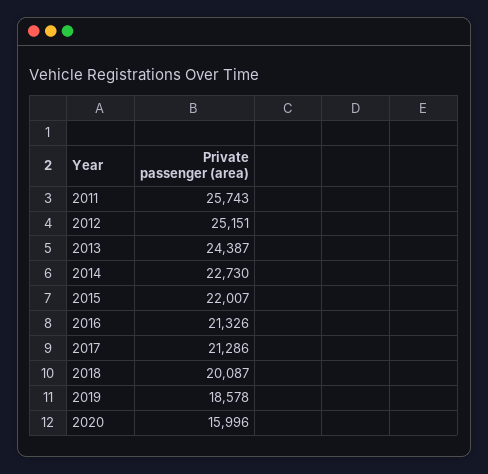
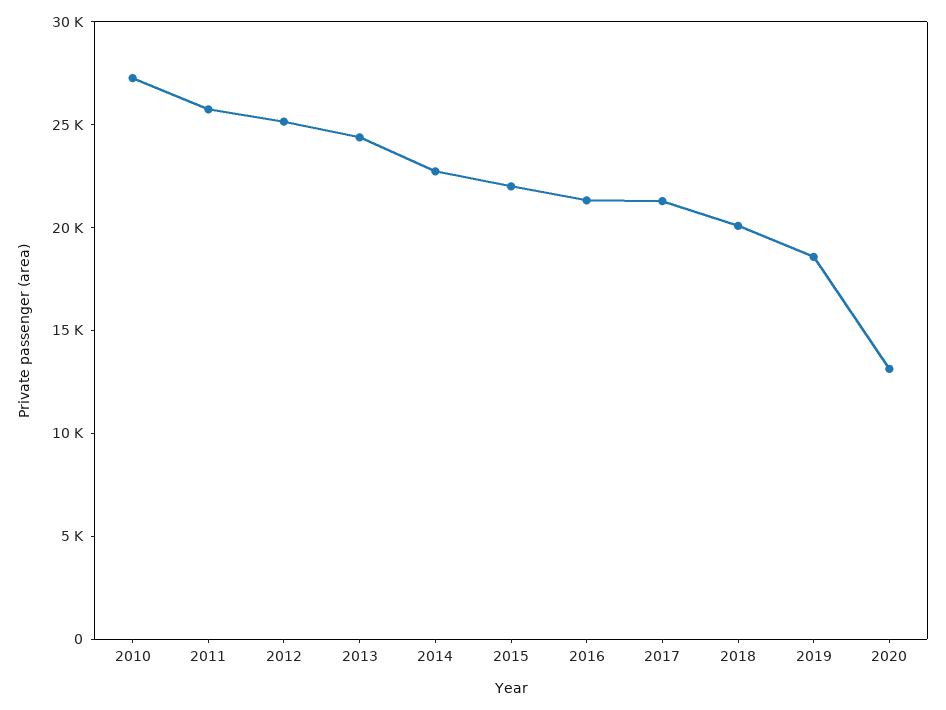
  {
    "2011": 25743,
    "2012": 25151,
    "2013": 24387,
    "2014": 22730,
    "2015": 22007,
    "2016": 21326,
    "2017": 21286,
    "2018": 20087,
    "2019": 18578,
-   "2020": 15996
+   "2020": 13000,
+   "2010": 27000
  }

